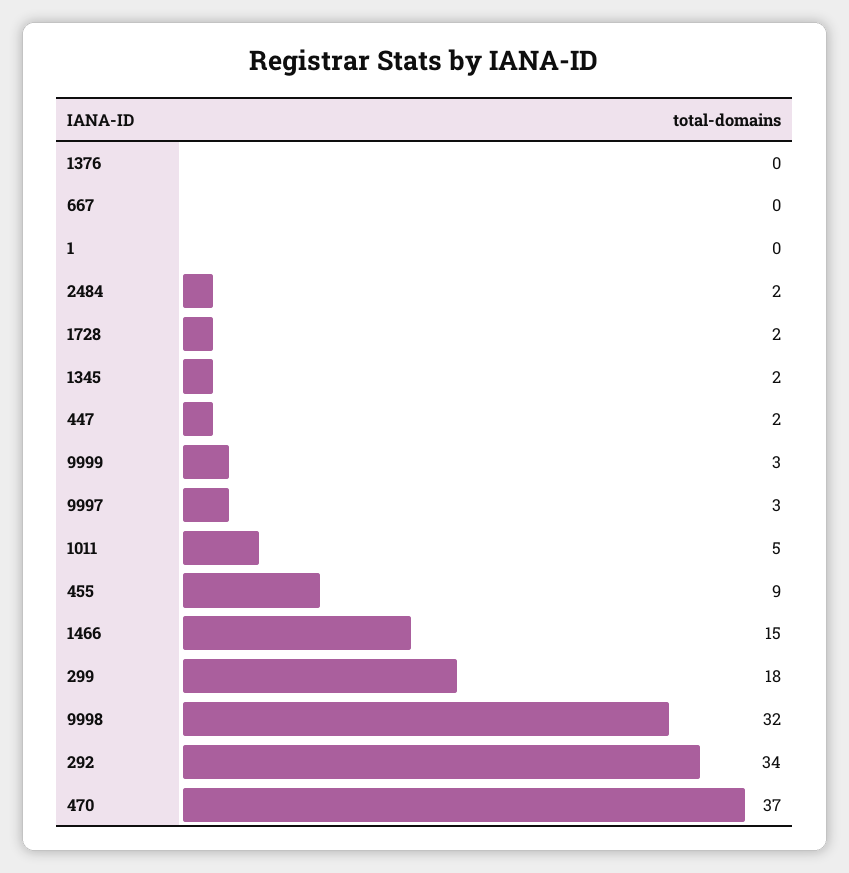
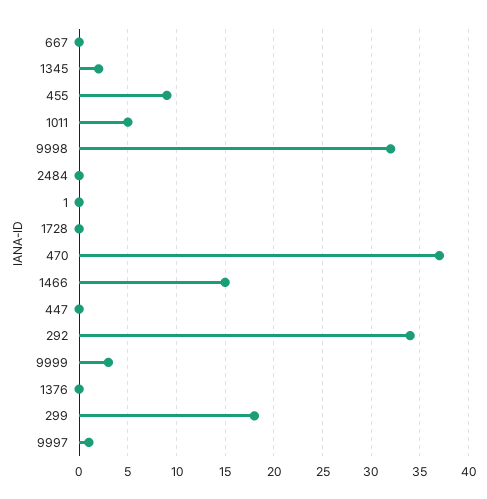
  {
    "1376": 0,
    "667": 0,
    "1": 0,
-   "2484": 2,
+   "2484": 0,
-   "1728": 2,
+   "1728": 0,
    "1345": 2,
-   "447": 2,
+   "447": 0,
    "9999": 3,
-   "9997": 3,
+   "9997": 1,
    "1011": 5,
    "455": 9,
    "1466": 15,
    "299": 18,
    "9998": 32,
    "292": 34,
    "470": 37
  }

